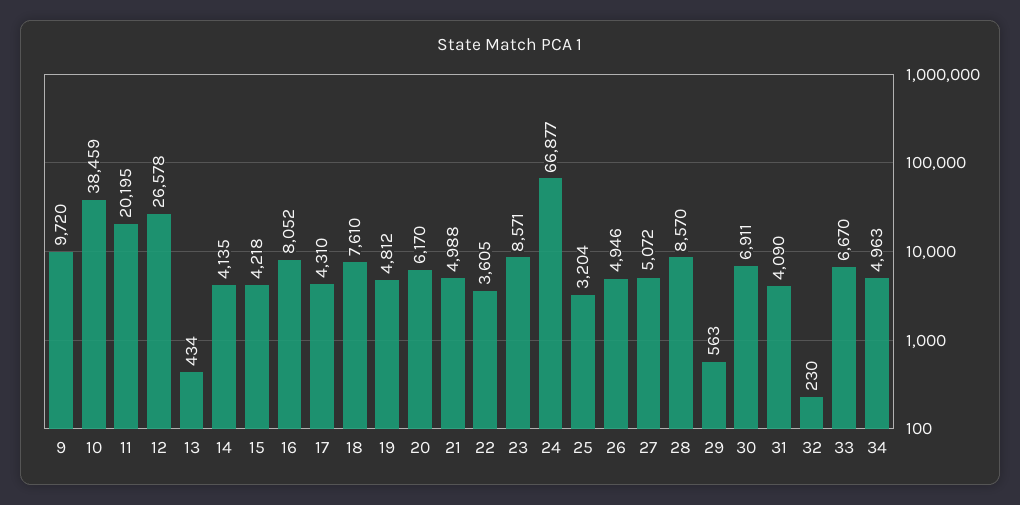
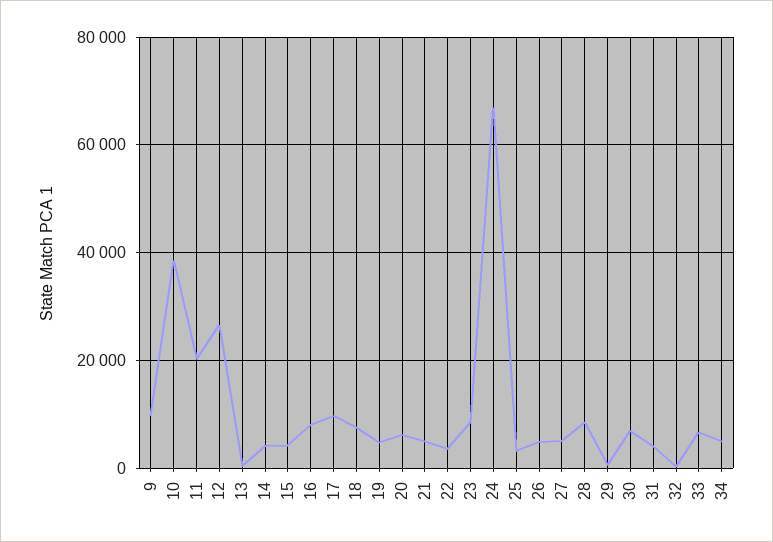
  {
    "9": 9720,
    "10": 38459,
    "11": 20195,
    "12": 26578,
    "13": 434,
    "14": 4135,
    "15": 4218,
    "16": 8052,
-   "17": 4310,
+   "17": 10000,
    "18": 7610,
    "19": 4812,
    "20": 6170,
    "21": 4988,
    "22": 3605,
    "23": 8571,
    "24": 66877,
    "25": 3204,
    "26": 4946,
    "27": 5072,
    "28": 8570,
    "29": 563,
    "30": 6911,
    "31": 4090,
    "32": 230,
    "33": 6670,
    "34": 4963
  }

